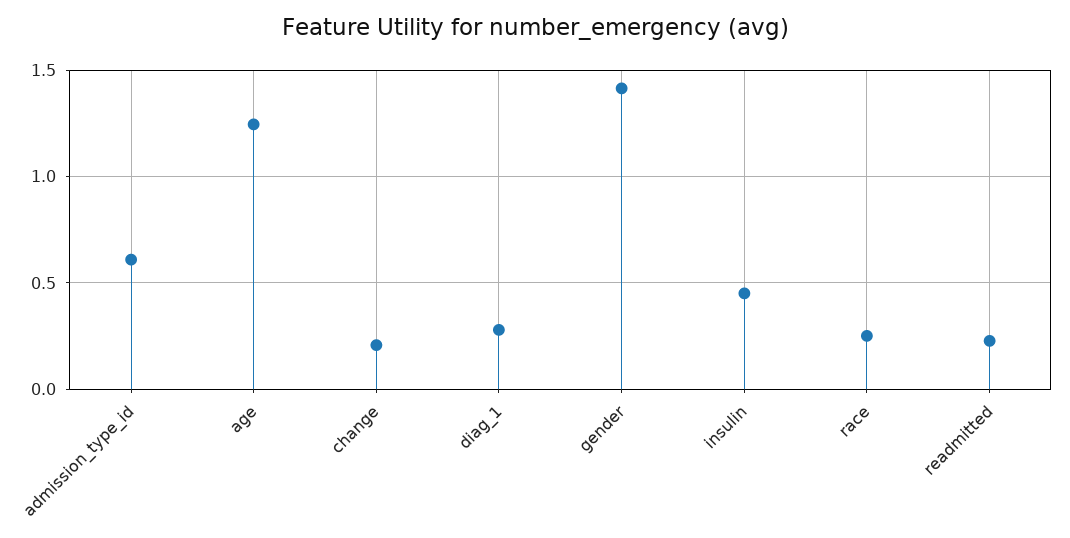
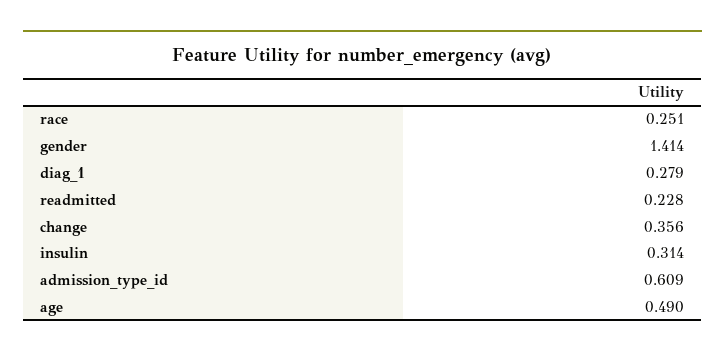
  {
    "admission_type_id": 0.609,
-   "age": 1.25,
+   "age": 0.49,
-   "change": 0.2,
+   "change": 0.356,
    "diag_1": 0.279,
    "gender": 1.414,
-   "insulin": 0.45,
+   "insulin": 0.314,
    "race": 0.251,
    "readmitted": 0.228
  }

